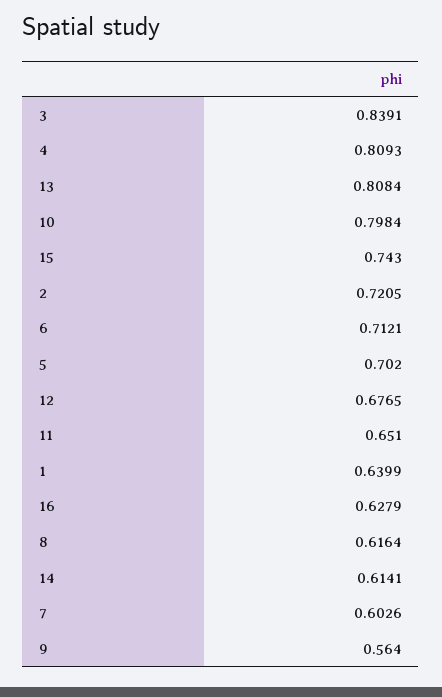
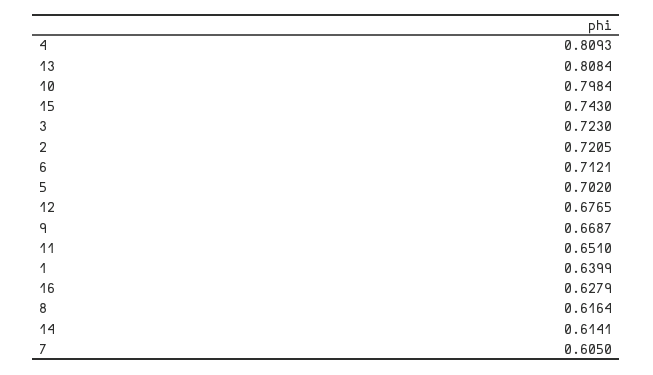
  {
-   "3": 0.8391,
+   "3": 0.723,
    "4": 0.8093,
    "13": 0.8084,
    "10": 0.7984,
    "15": 0.743,
    "2": 0.7205,
    "6": 0.7121,
    "5": 0.702,
    "12": 0.6765,
    "11": 0.651,
    "1": 0.6399,
    "16": 0.6279,
    "8": 0.6164,
    "14": 0.6141,
-   "7": 0.6026,
+   "7": 0.605,
-   "9": 0.564
+   "9": 0.6687
  }

